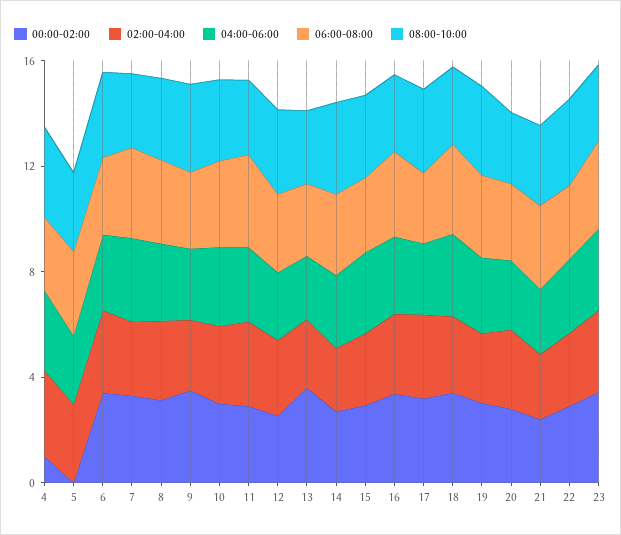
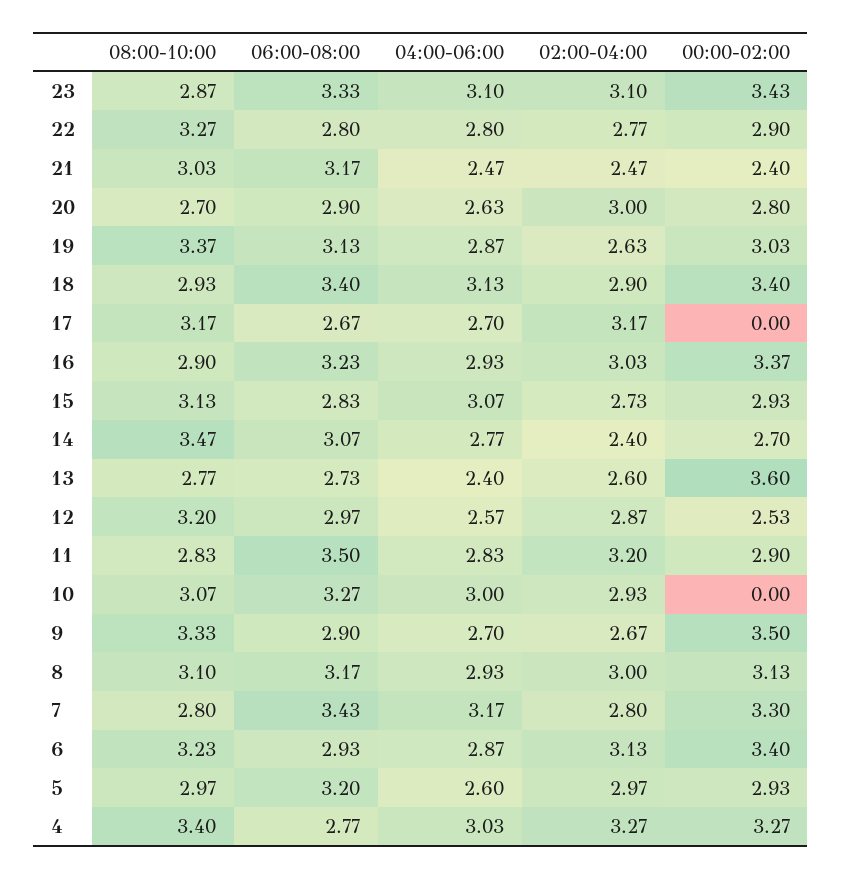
  {
    "00:00-02:00": {
-     "4": 1,
+     "4": 3.27,
-     "5": 0,
+     "5": 2.93,
      "6": 3.4,
      "7": 3.3,
      "8": 3.13,
      "9": 3.5,
-     "10": 3,
+     "10": 0,
      "11": 2.9,
      "12": 2.53,
      "13": 3.6,
      "14": 2.7,
      "15": 2.93,
      "16": 3.37,
-     "17": 3,
+     "17": 0,
      "18": 3.4,
      "19": 3.03,
      "20": 2.8,
      "21": 2.4,
      "22": 2.9,
      "23": 3.43
    },
    "02:00-04:00": {
      "4": 3.27,
      "5": 2.97,
      "6": 3.13,
      "7": 2.8,
      "8": 3,
      "9": 2.67,
      "10": 2.93,
      "11": 3.2,
      "12": 2.87,
      "13": 2.6,
      "14": 2.4,
      "15": 2.73,
      "16": 3.03,
      "17": 3.17,
      "18": 2.9,
      "19": 2.63,
      "20": 3,
      "21": 2.47,
      "22": 2.77,
      "23": 3.1
    },
    "04:00-06:00": {
      "4": 3.03,
      "5": 2.6,
      "6": 2.87,
      "7": 3.17,
      "8": 2.93,
      "9": 2.7,
      "10": 3,
      "11": 2.83,
      "12": 2.57,
      "13": 2.4,
      "14": 2.77,
      "15": 3.07,
      "16": 2.93,
      "17": 2.7,
      "18": 3.13,
      "19": 2.87,
      "20": 2.63,
      "21": 2.47,
      "22": 2.8,
      "23": 3.1
    },
    "06:00-08:00": {
      "4": 2.77,
      "5": 3.2,
      "6": 2.93,
      "7": 3.43,
      "8": 3.17,
      "9": 2.9,
      "10": 3.27,
      "11": 3.5,
      "12": 2.97,
      "13": 2.73,
      "14": 3.07,
      "15": 2.83,
      "16": 3.23,
      "17": 2.67,
      "18": 3.4,
      "19": 3.13,
      "20": 2.9,
      "21": 3.17,
      "22": 2.8,
      "23": 3.33
    },
    "08:00-10:00": {
      "4": 3.4,
      "5": 2.97,
      "6": 3.23,
      "7": 2.8,
      "8": 3.1,
      "9": 3.33,
      "10": 3.07,
      "11": 2.83,
      "12": 3.2,
      "13": 2.77,
      "14": 3.47,
      "15": 3.13,
      "16": 2.9,
      "17": 3.17,
      "18": 2.93,
      "19": 3.37,
      "20": 2.7,
      "21": 3.03,
      "22": 3.27,
      "23": 2.87
    }
  }

